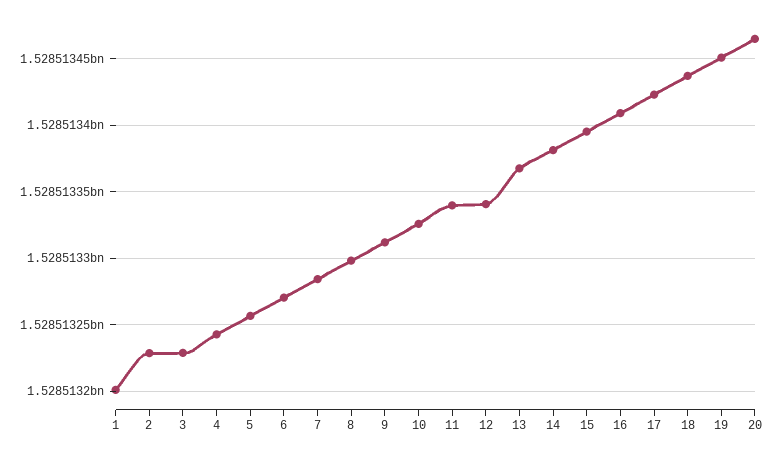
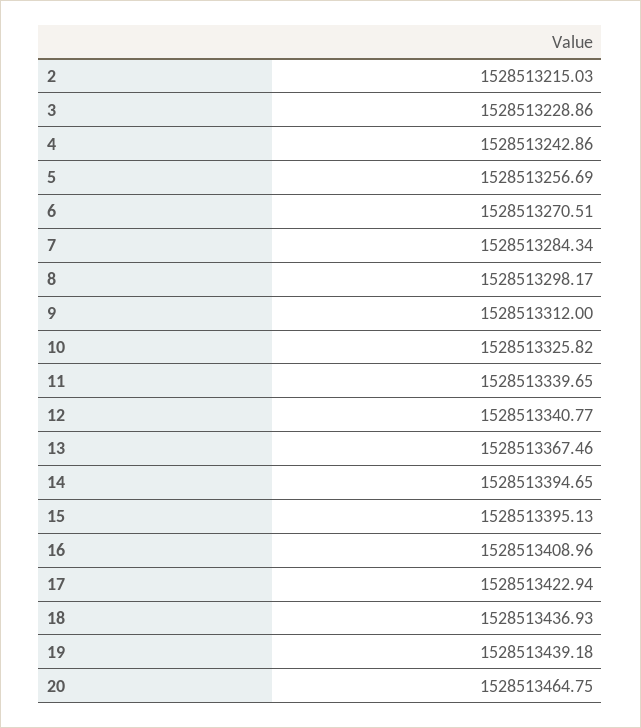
  {
-   "1": 1528513200,
-   "2": 1528513230,
+   "2": 1528513215.03,
    "3": 1528513228.86,
    "4": 1528513242.86,
    "5": 1528513256.69,
    "6": 1528513270.51,
    "7": 1528513284.34,
    "8": 1528513298.17,
    "9": 1528513312,
    "10": 1528513325.82,
    "11": 1528513339.65,
    "12": 1528513340.77,
    "13": 1528513367.46,
-   "14": 1528513380,
+   "14": 1528513394.65,
    "15": 1528513395.13,
    "16": 1528513408.96,
    "17": 1528513422.94,
    "18": 1528513436.93,
-   "19": 1528513450,
+   "19": 1528513439.18,
    "20": 1528513464.75
  }

